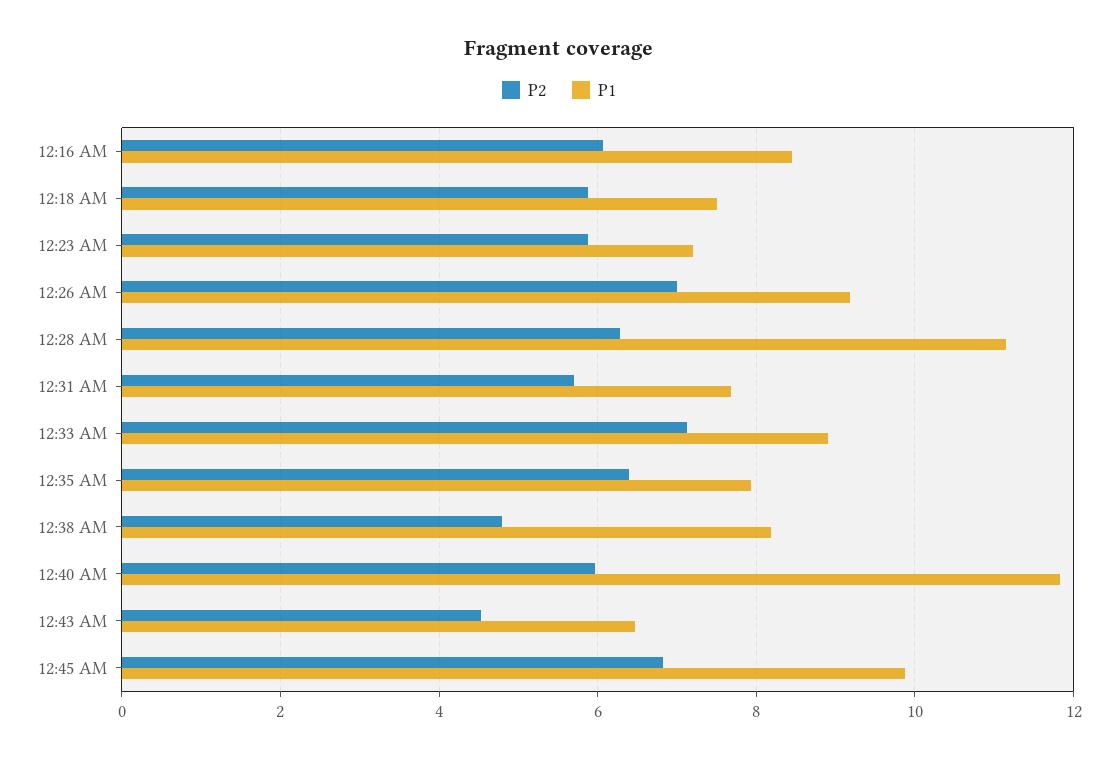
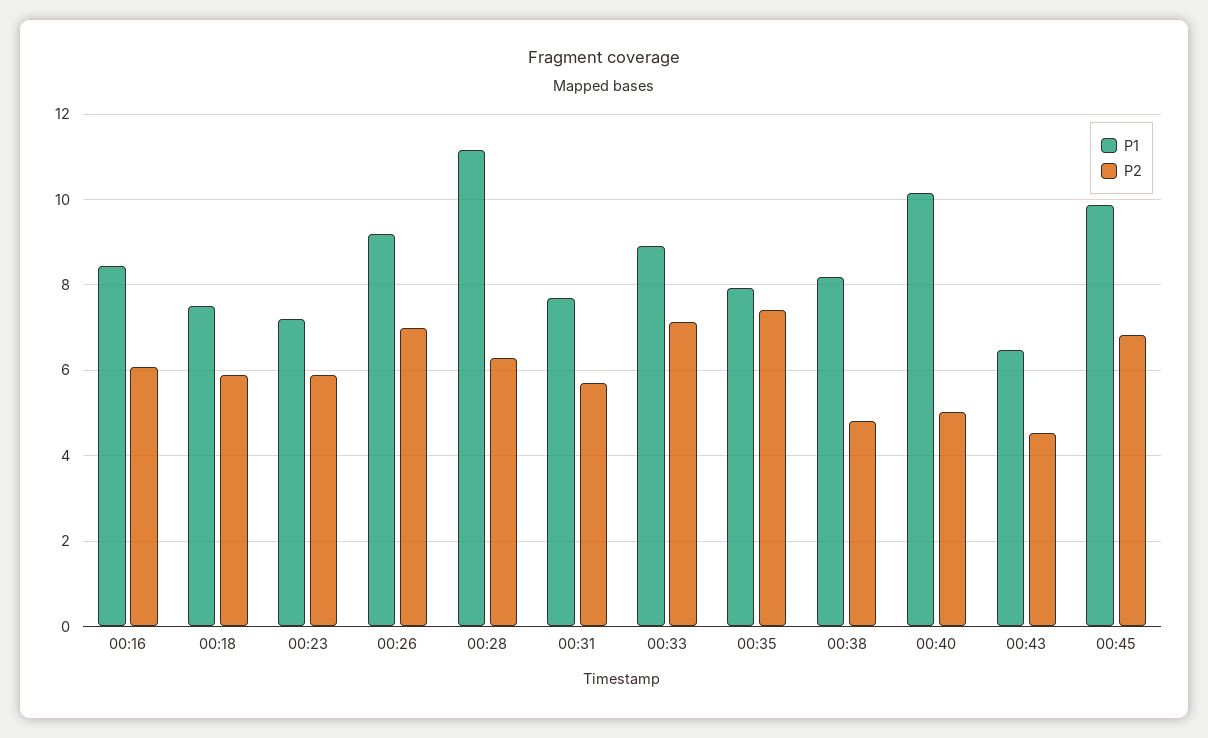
  {
    "P2": {
      "12:16 AM": 6,
      "12:18 AM": 5.8,
      "12:23 AM": 5.8,
      "12:26 AM": 7,
      "12:28 AM": 6.2,
      "12:31 AM": 5.8,
      "12:33 AM": 7.2,
-     "12:35 AM": 6.4,
+     "12:35 AM": 7.4,
      "12:38 AM": 4.8,
-     "12:40 AM": 6,
+     "12:40 AM": 5,
      "12:43 AM": 4.6,
      "12:45 AM": 6.8
    },
    "P1": {
      "12:16 AM": 8.4,
      "12:18 AM": 7.6,
      "12:23 AM": 7.2,
      "12:26 AM": 9.2,
      "12:28 AM": 11.2,
      "12:31 AM": 7.6,
      "12:33 AM": 9,
      "12:35 AM": 8,
      "12:38 AM": 8.2,
-     "12:40 AM": 11.8,
+     "12:40 AM": 10.2,
      "12:43 AM": 6.4,
      "12:45 AM": 9.8
    }
  }

